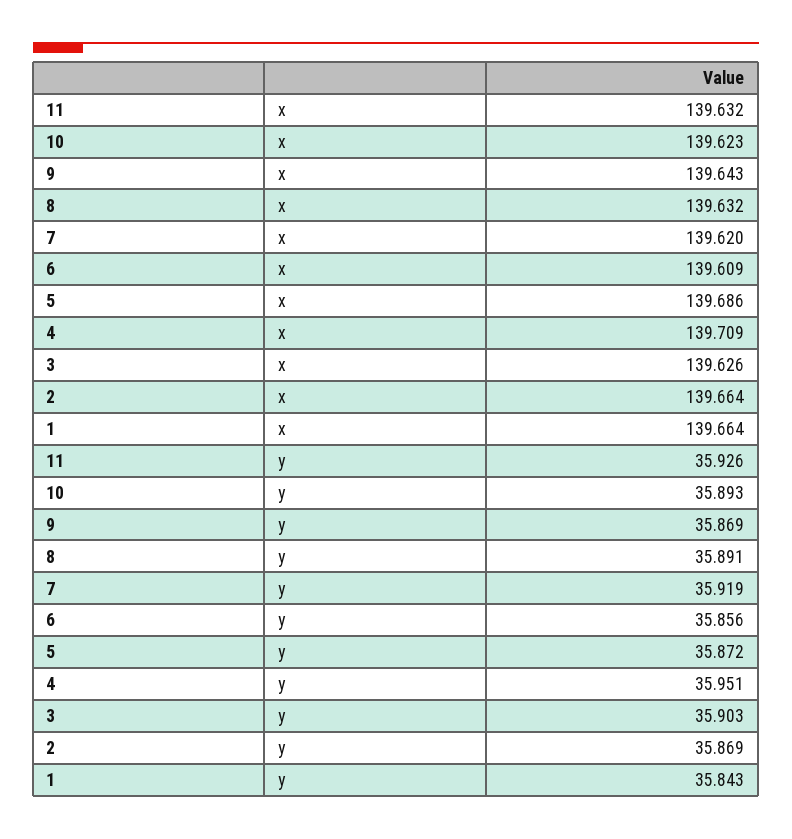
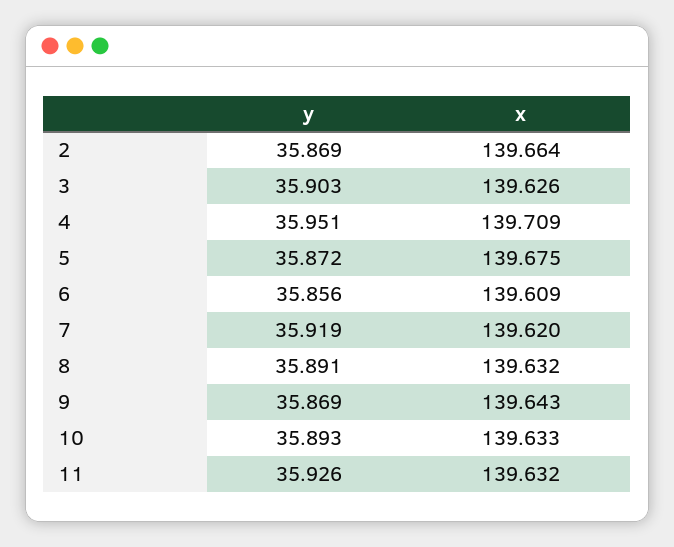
  {
    "11": {
      "x": 139.632,
      "y": 35.926
    },
    "10": {
-     "x": 139.623,
+     "x": 139.633,
      "y": 35.893
    },
    "9": {
      "x": 139.643,
      "y": 35.869
    },
    "8": {
      "x": 139.632,
      "y": 35.891
    },
    "7": {
      "x": 139.62,
      "y": 35.919
    },
    "6": {
      "x": 139.609,
      "y": 35.856
    },
    "5": {
-     "x": 139.686,
+     "x": 139.675,
      "y": 35.872
    },
    "4": {
      "x": 139.709,
      "y": 35.951
    },
    "3": {
      "x": 139.626,
      "y": 35.903
    },
    "2": {
      "x": 139.664,
      "y": 35.869
-   },
+   }
-   "1": {
-     "x": 139.664,
-     "y": 35.843
-   }
  }

